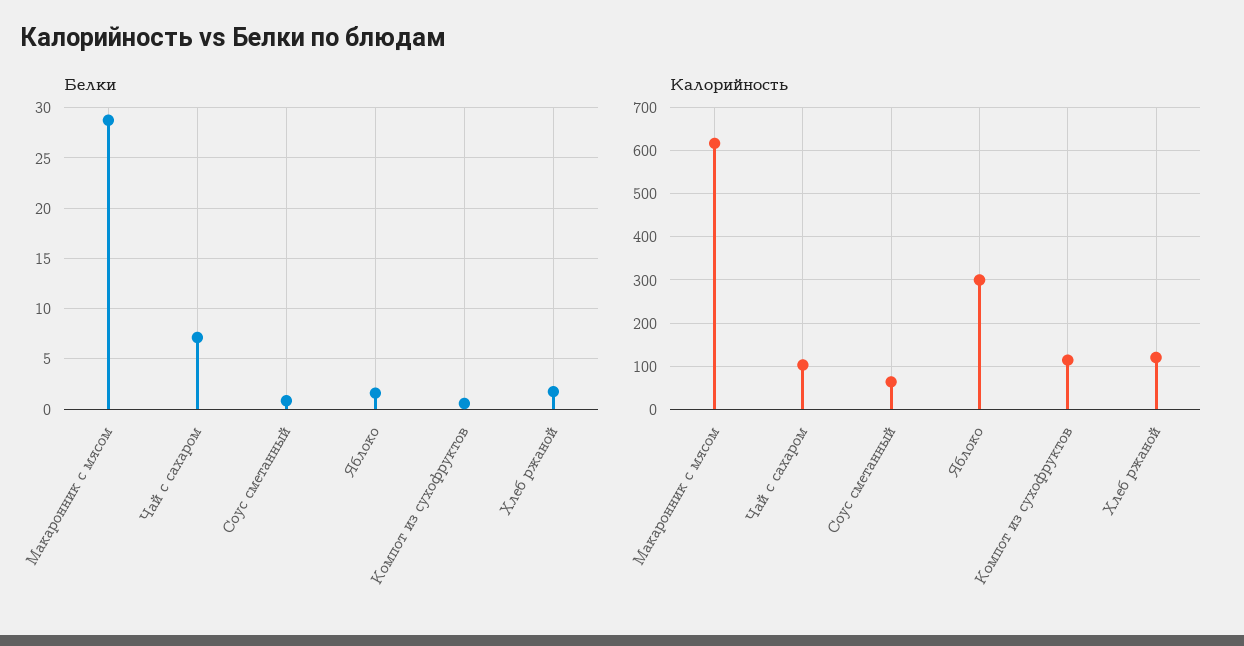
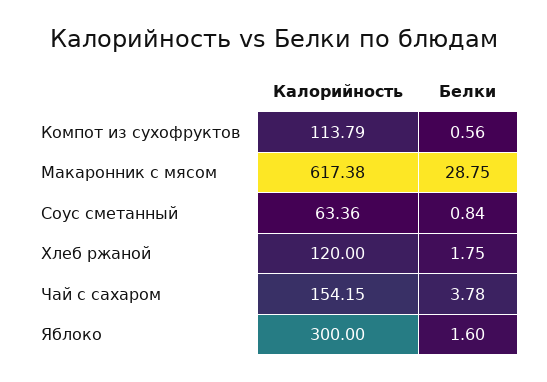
  {
    "Белки": {
      "Макаронник с мясом": 28.75,
-     "Чай с сахаром": 7,
+     "Чай с сахаром": 3.78,
      "Соус сметанный": 0.84,
      "Яблоко": 1.6,
      "Компот из сухофруктов": 0.56,
      "Хлеб ржаной": 1.75
    },
    "Калорийность": {
      "Макаронник с мясом": 617.38,
-     "Чай с сахаром": 100,
+     "Чай с сахаром": 154.15,
      "Соус сметанный": 63.36,
      "Яблоко": 300,
      "Компот из сухофруктов": 113.79,
      "Хлеб ржаной": 120
    }
  }

